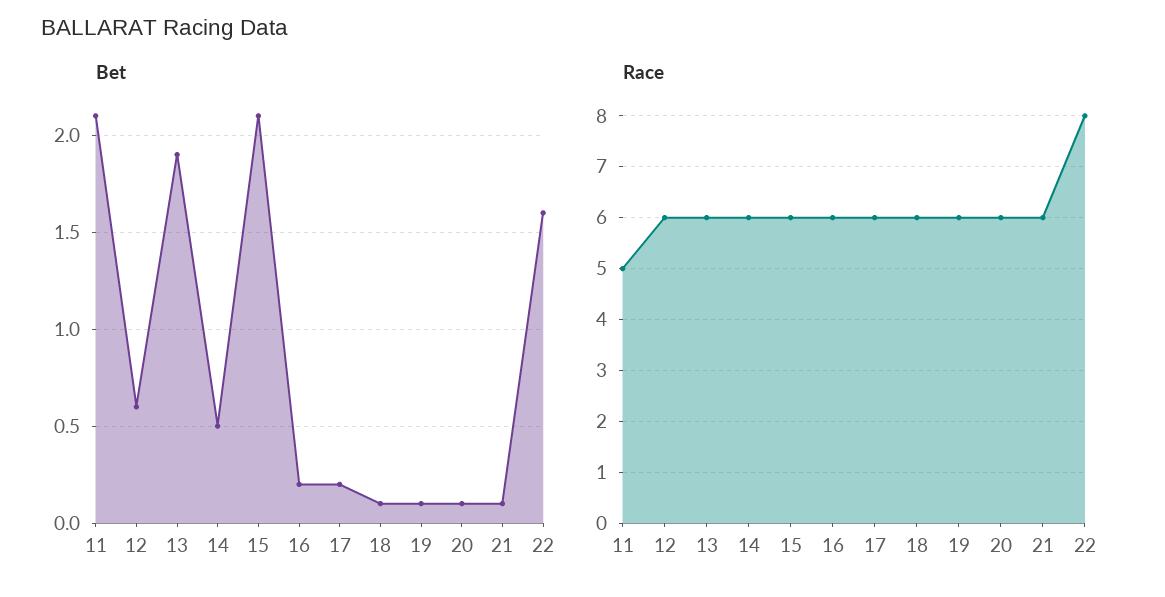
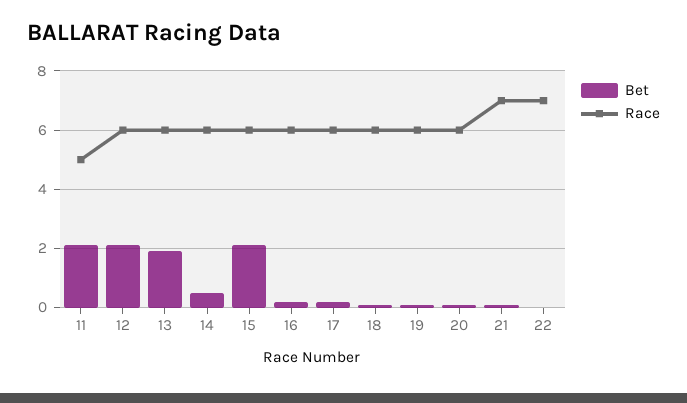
  {
    "Bet": {
      "11": 2.1,
-     "12": 0.6,
+     "12": 2,
      "13": 1.9,
      "14": 0.5,
      "15": 2.1,
      "16": 0.2,
      "17": 0.2,
      "18": 0.1,
      "19": 0.1,
      "20": 0.1,
      "21": 0.1,
-     "22": 1.6
+     "22": 0
    },
    "Race": {
      "11": 5,
      "12": 6,
      "13": 6,
      "14": 6,
      "15": 6,
      "16": 6,
      "17": 6,
      "18": 6,
      "19": 6,
      "20": 6,
-     "21": 6,
+     "21": 7,
-     "22": 8
+     "22": 7
    }
  }

